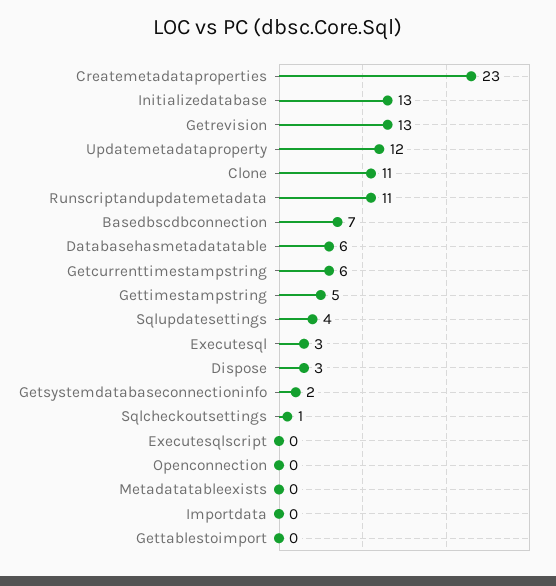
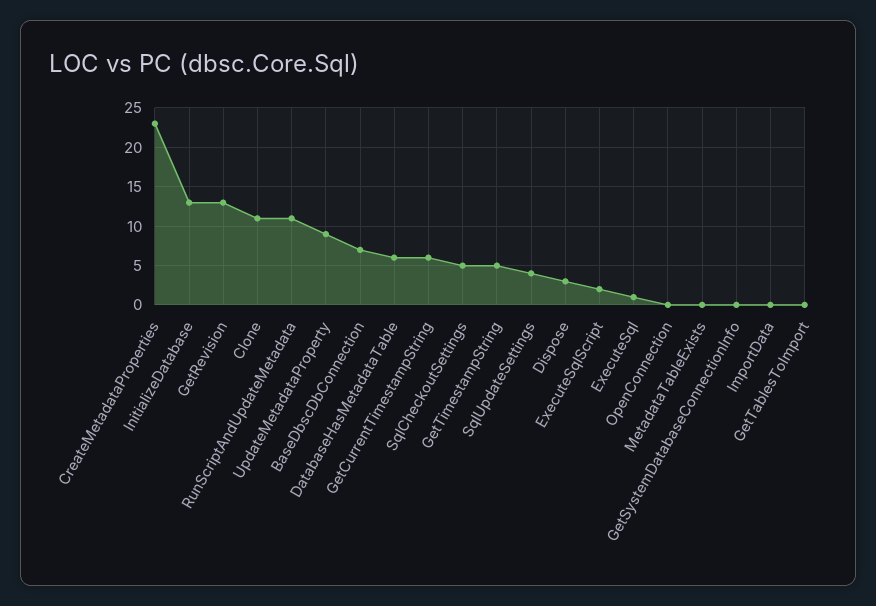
  {
    "Createmetadataproperties": 23,
    "Initializedatabase": 13,
    "Getrevision": 13,
-   "Updatemetadataproperty": 12,
+   "Updatemetadataproperty": 9,
    "Clone": 11,
    "Runscriptandupdatemetadata": 11,
    "Basedbscdbconnection": 7,
    "Databasehasmetadatatable": 6,
    "Getcurrenttimestampstring": 6,
    "Gettimestampstring": 5,
    "Sqlupdatesettings": 4,
-   "Executesql": 3,
+   "Executesql": 1,
    "Dispose": 3,
-   "Getsystemdatabaseconnectioninfo": 2,
+   "Getsystemdatabaseconnectioninfo": 0,
-   "Sqlcheckoutsettings": 1,
+   "Sqlcheckoutsettings": 5,
-   "Executesqlscript": 0,
+   "Executesqlscript": 2,
    "Openconnection": 0,
    "Metadatatableexists": 0,
    "Importdata": 0,
    "Gettablestoimport": 0
  }

